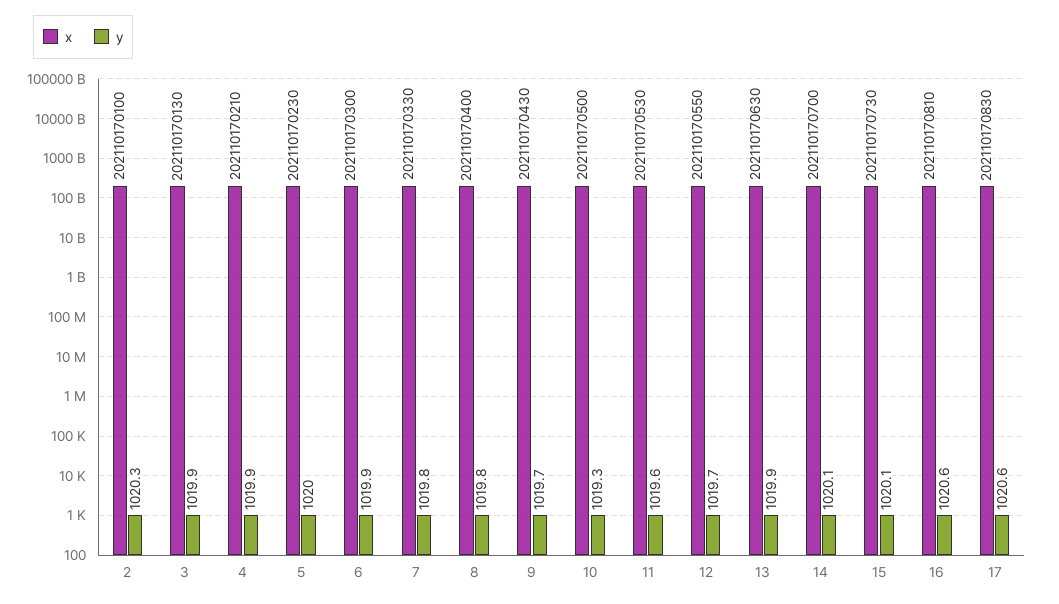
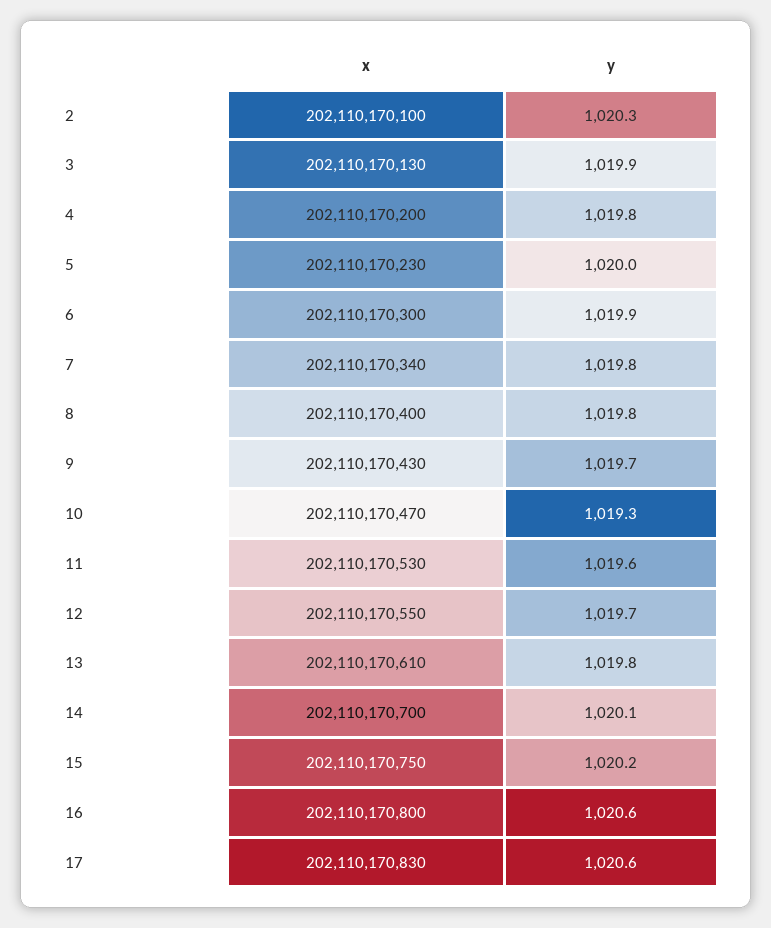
  {
    "x": {
      "2": 202110170100,
      "3": 202110170130,
-     "4": 202110170210,
+     "4": 202110170200,
      "5": 202110170230,
      "6": 202110170300,
-     "7": 202110170330,
+     "7": 202110170340,
      "8": 202110170400,
      "9": 202110170430,
-     "10": 202110170500,
+     "10": 202110170470,
      "11": 202110170530,
      "12": 202110170550,
-     "13": 202110170630,
+     "13": 202110170610,
      "14": 202110170700,
-     "15": 202110170730,
+     "15": 202110170750,
-     "16": 202110170810,
+     "16": 202110170800,
      "17": 202110170830
    },
    "y": {
      "2": 1020.3,
      "3": 1019.9,
-     "4": 1019.9,
+     "4": 1019.8,
      "5": 1020,
      "6": 1019.9,
      "7": 1019.8,
      "8": 1019.8,
      "9": 1019.7,
      "10": 1019.3,
      "11": 1019.6,
      "12": 1019.7,
-     "13": 1019.9,
+     "13": 1019.8,
      "14": 1020.1,
-     "15": 1020.1,
+     "15": 1020.2,
      "16": 1020.6,
      "17": 1020.6
    }
  }

